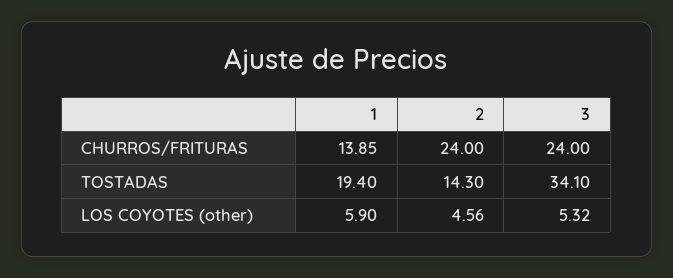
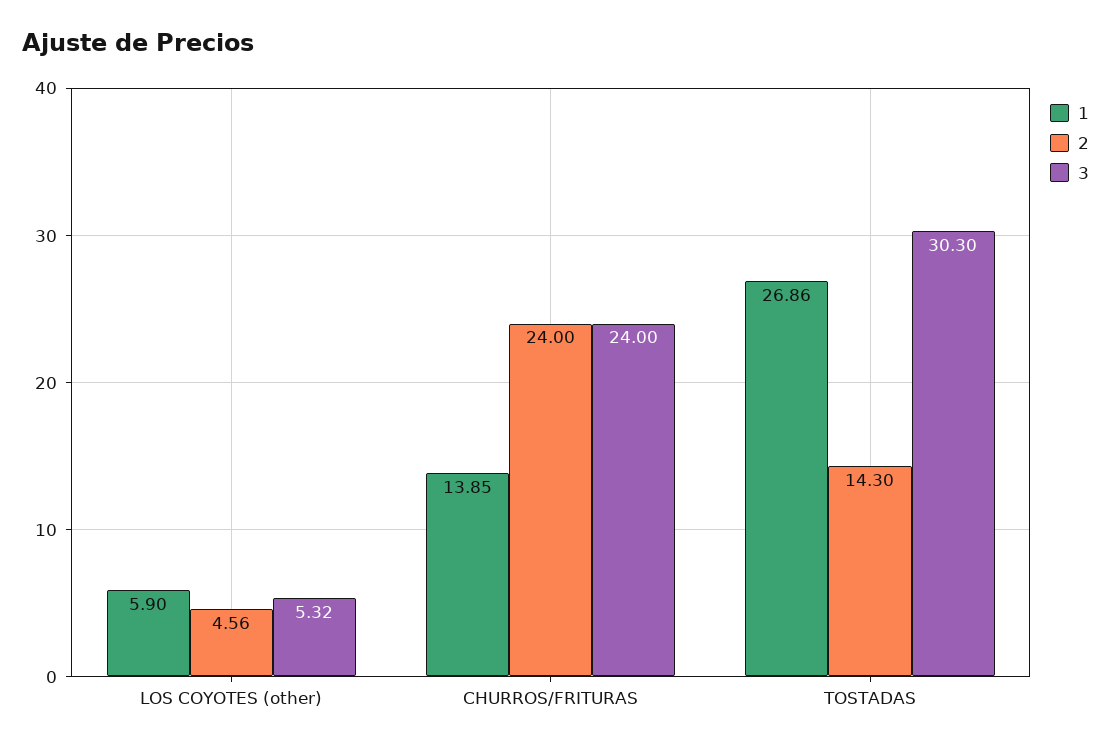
  {
    "1": {
      "CHURROS/FRITURAS": 13.85,
-     "TOSTADAS": 19.4,
+     "TOSTADAS": 26.86,
      "LOS COYOTES (other)": 5.9
    },
    "2": {
      "CHURROS/FRITURAS": 24,
      "TOSTADAS": 14.3,
      "LOS COYOTES (other)": 4.56
    },
    "3": {
      "CHURROS/FRITURAS": 24,
-     "TOSTADAS": 34.1,
+     "TOSTADAS": 30.3,
      "LOS COYOTES (other)": 5.32
    }
  }

